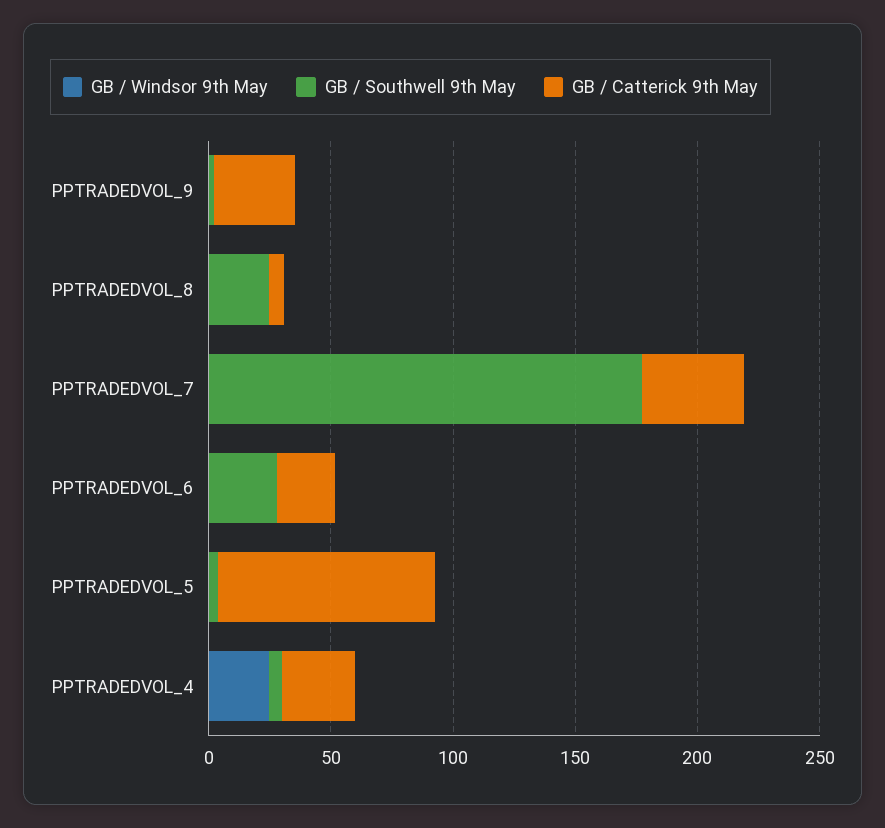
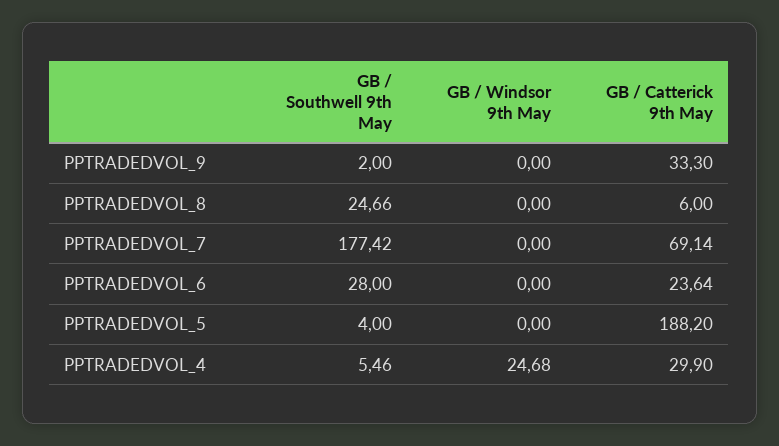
  {
    "GB / Windsor 9th May": {
      "PPTRADEDVOL_9": 0,
      "PPTRADEDVOL_8": 0,
      "PPTRADEDVOL_7": 0,
      "PPTRADEDVOL_6": 0,
      "PPTRADEDVOL_5": 0,
      "PPTRADEDVOL_4": 24.68
    },
    "GB / Southwell 9th May": {
      "PPTRADEDVOL_9": 2,
      "PPTRADEDVOL_8": 24.66,
      "PPTRADEDVOL_7": 177.42,
      "PPTRADEDVOL_6": 28,
      "PPTRADEDVOL_5": 4,
      "PPTRADEDVOL_4": 5.46
    },
    "GB / Catterick 9th May": {
      "PPTRADEDVOL_9": 33.3,
      "PPTRADEDVOL_8": 6,
-     "PPTRADEDVOL_7": 40,
+     "PPTRADEDVOL_7": 69.14,
      "PPTRADEDVOL_6": 23.64,
-     "PPTRADEDVOL_5": 90,
+     "PPTRADEDVOL_5": 188.2,
      "PPTRADEDVOL_4": 29.9
    }
  }

